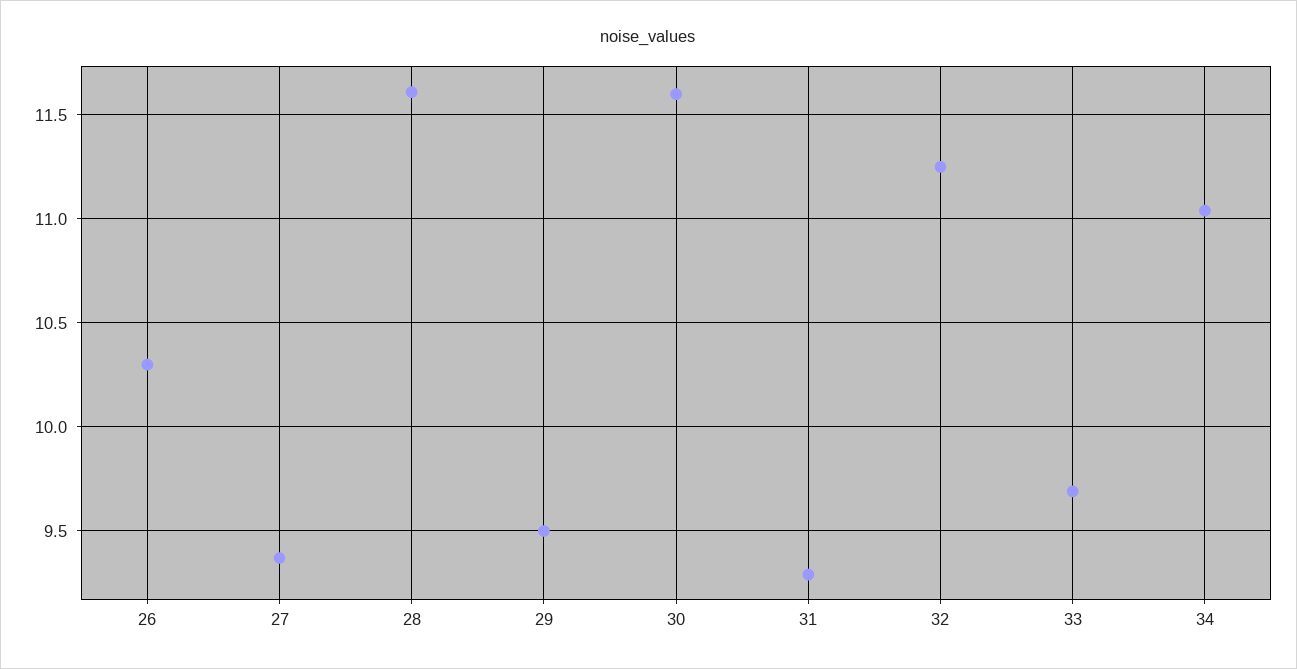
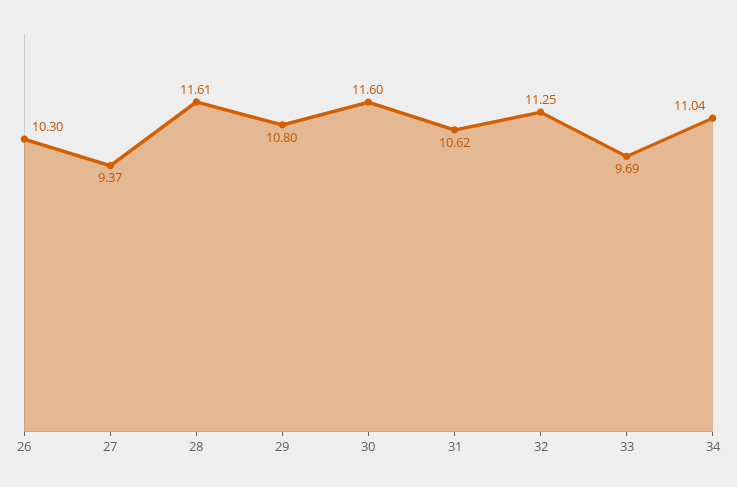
  {
    "26": 10.3,
    "27": 9.37,
    "28": 11.61,
-   "29": 9.5,
+   "29": 10.8,
    "30": 11.6,
-   "31": 9.3,
+   "31": 10.62,
    "32": 11.25,
    "33": 9.69,
    "34": 11.04
  }

